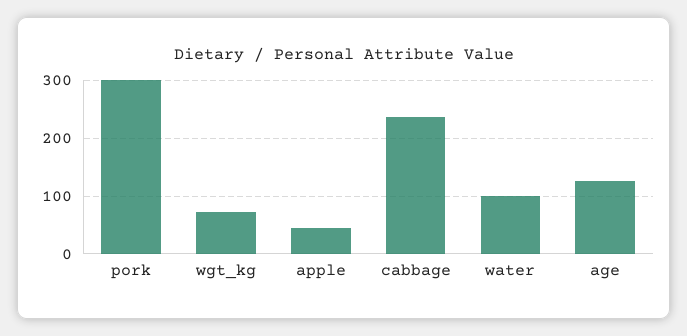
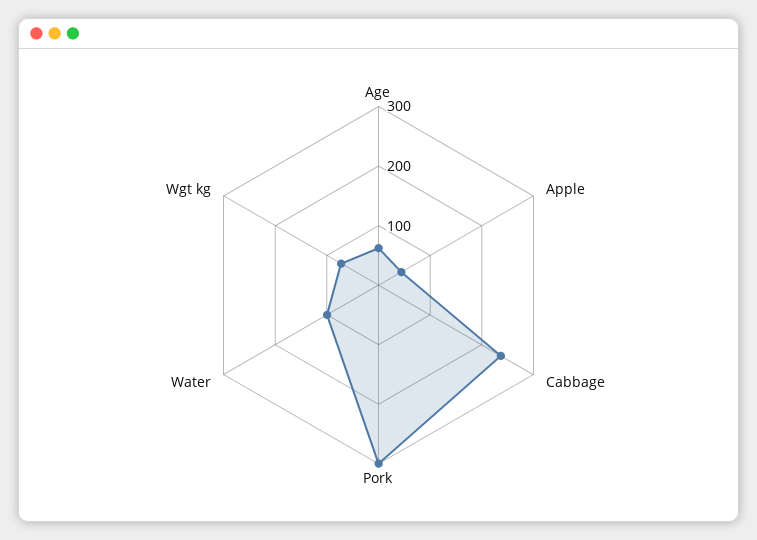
  {
    "pork": 300,
    "wgt_kg": 80,
    "apple": 40,
    "cabbage": 240,
    "water": 100,
-   "age": 120
+   "age": 60
  }

